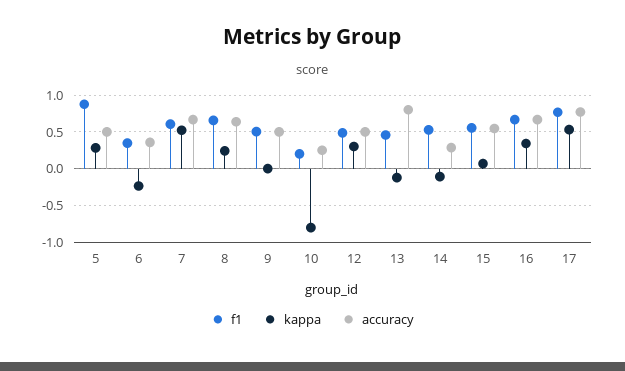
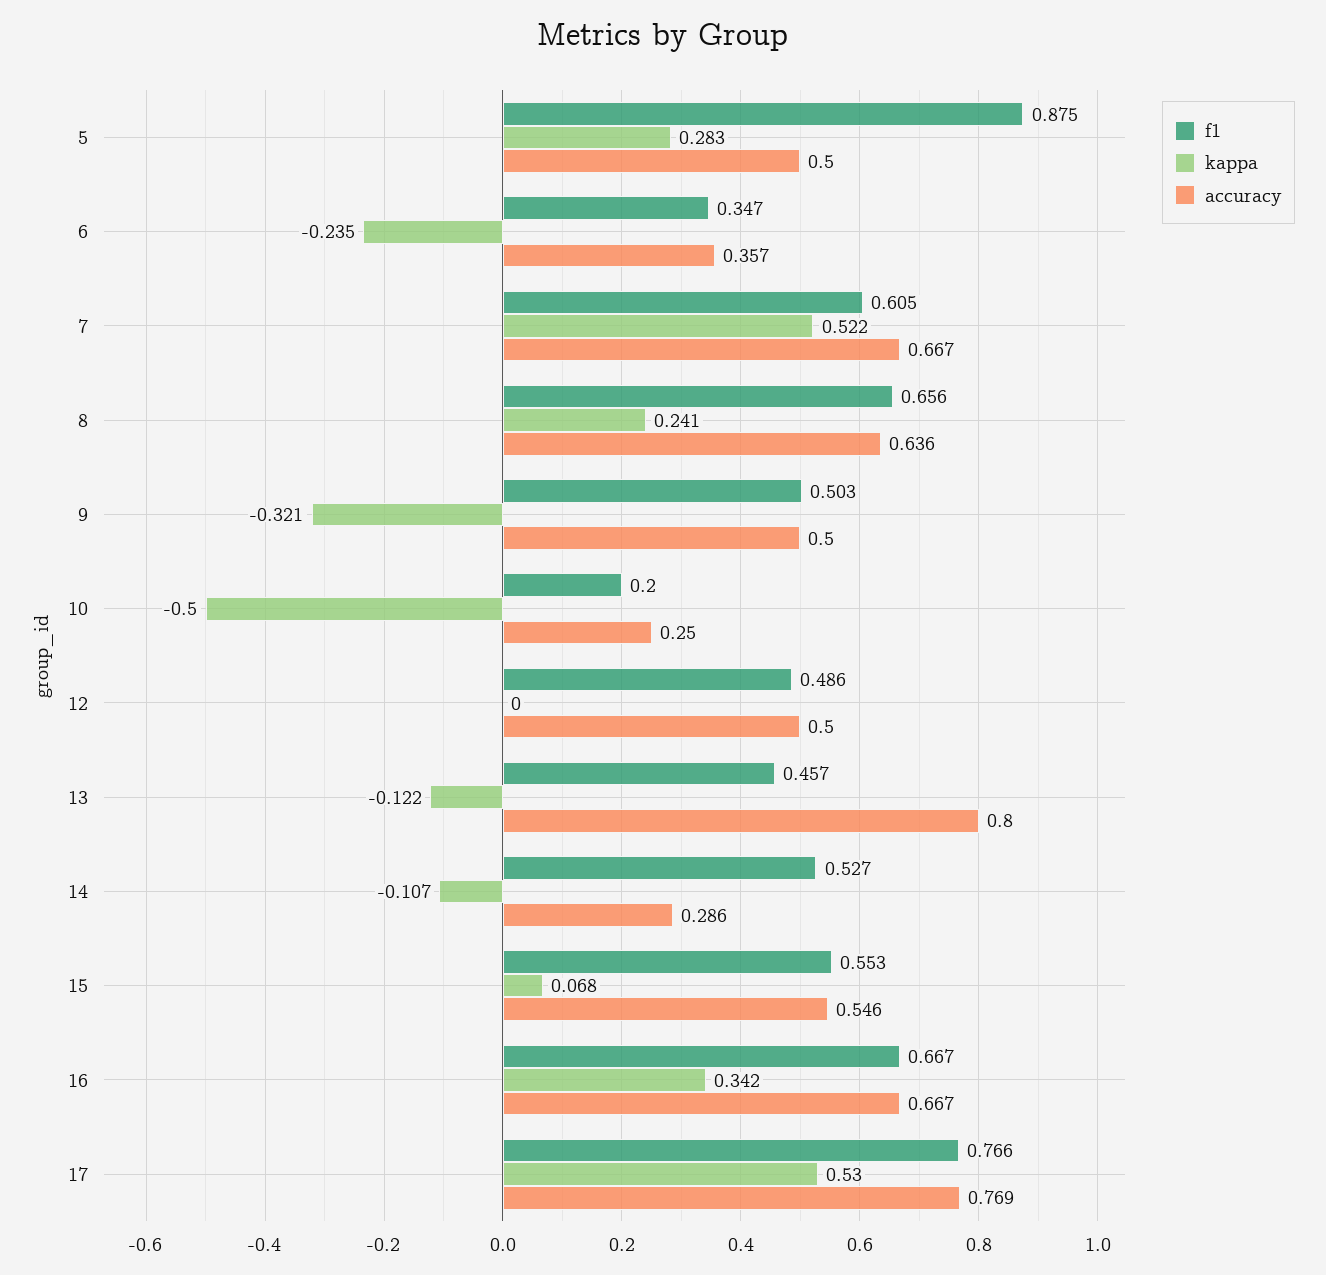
  {
    "f1": {
      "5": 0.875,
      "6": 0.347,
      "7": 0.605,
      "8": 0.656,
      "9": 0.503,
      "10": 0.2,
      "12": 0.486,
      "13": 0.457,
      "14": 0.527,
      "15": 0.553,
      "16": 0.667,
      "17": 0.766
    },
    "kappa": {
      "5": 0.283,
      "6": -0.235,
      "7": 0.522,
      "8": 0.241,
-     "9": 0,
+     "9": -0.321,
-     "10": -0.8,
+     "10": -0.5,
-     "12": 0.3,
+     "12": 0,
      "13": -0.122,
      "14": -0.107,
      "15": 0.068,
      "16": 0.342,
      "17": 0.53
    },
    "accuracy": {
      "5": 0.5,
      "6": 0.357,
      "7": 0.667,
      "8": 0.636,
      "9": 0.5,
      "10": 0.25,
      "12": 0.5,
      "13": 0.8,
      "14": 0.286,
      "15": 0.546,
      "16": 0.667,
      "17": 0.769
    }
  }

